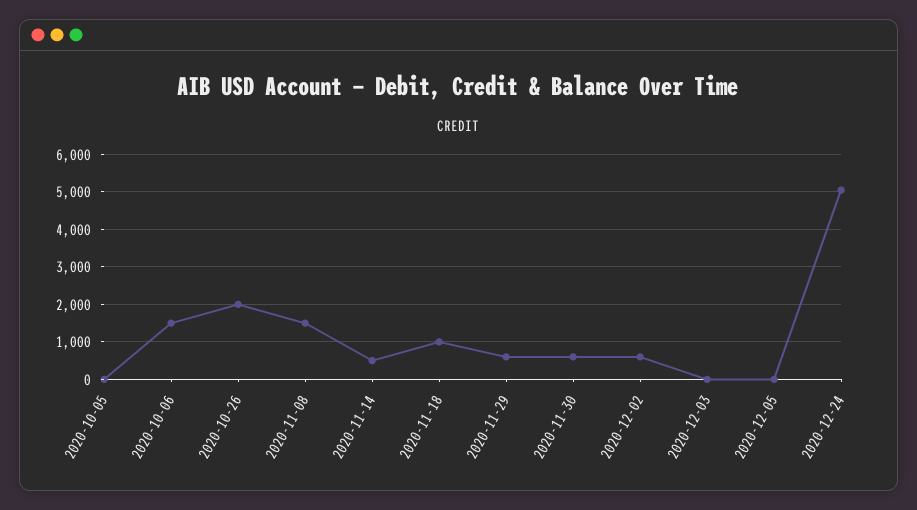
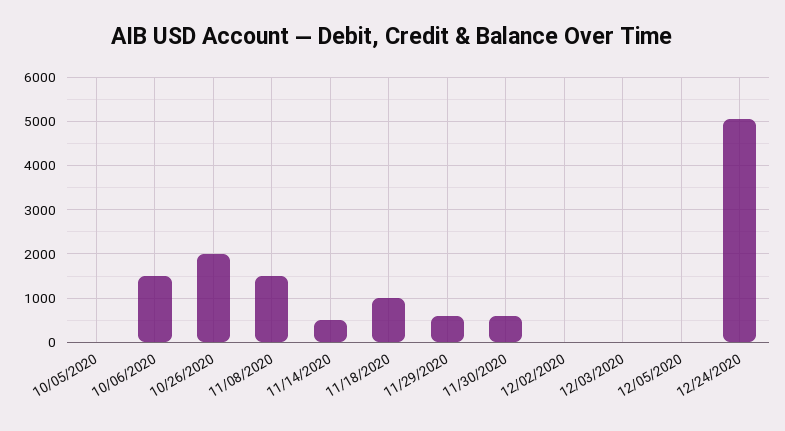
  {
    "2020-10-05": 0,
    "2020-10-06": 1600,
    "2020-10-26": 2000,
    "2020-11-08": 1600,
    "2020-11-14": 600,
    "2020-11-18": 1000,
    "2020-11-29": 600,
    "2020-11-30": 600,
-   "2020-12-02": 600,
+   "2020-12-02": 0,
    "2020-12-03": 0,
    "2020-12-05": 0,
    "2020-12-24": 5000
  }

